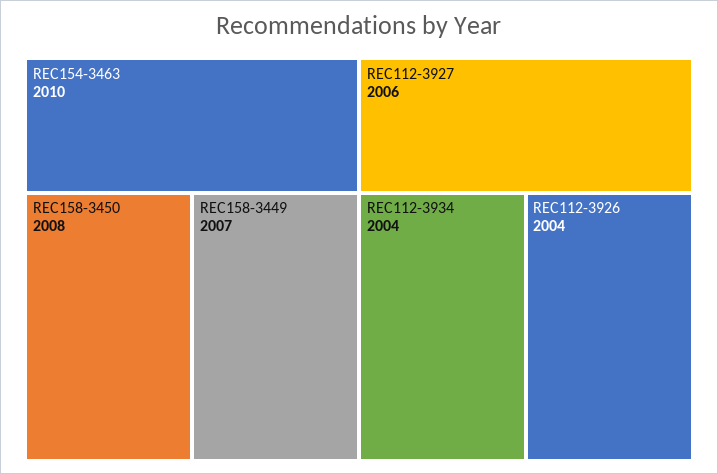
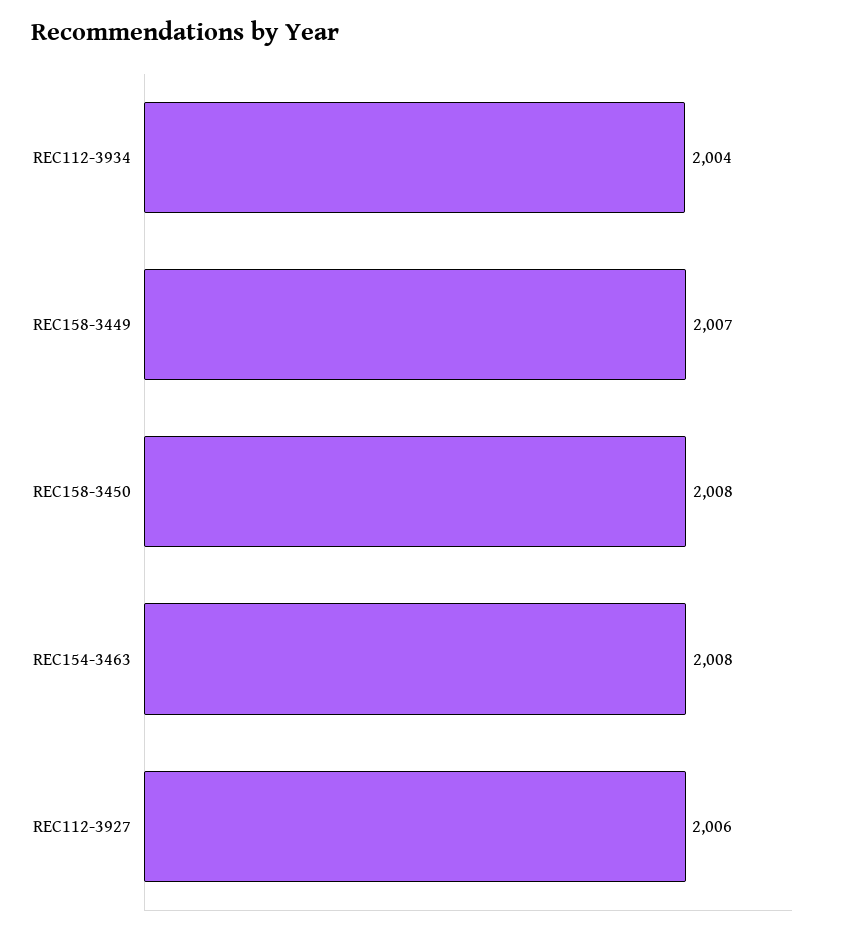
  {
-   "REC154-3463": 2010,
+   "REC154-3463": 2008,
    "REC158-3450": 2008,
    "REC158-3449": 2007,
    "REC112-3927": 2006,
-   "REC112-3934": 2004,
+   "REC112-3934": 2004
-   "REC112-3926": 2004
  }

